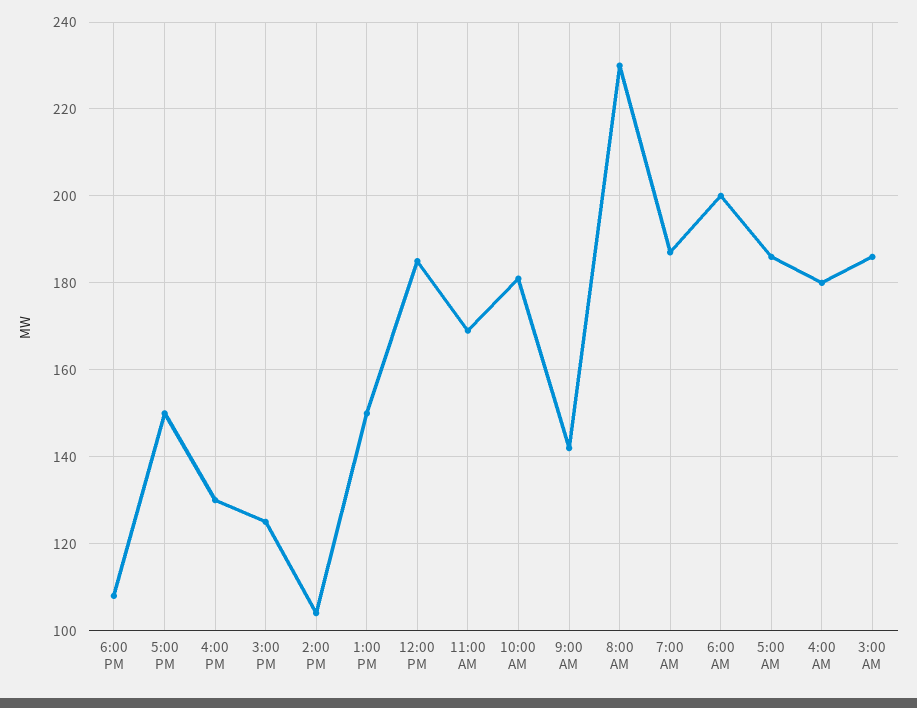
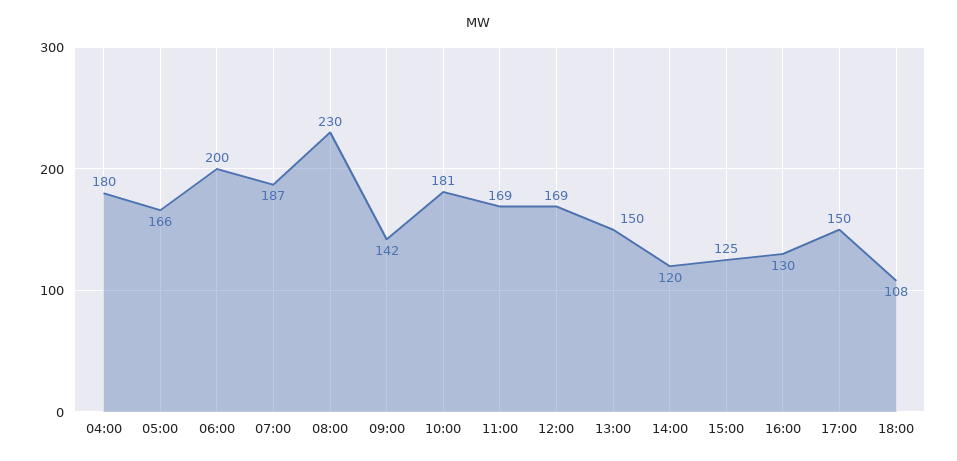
  {
    "6:00 PM": 108,
    "5:00 PM": 150,
    "4:00 PM": 130,
    "3:00 PM": 125,
-   "2:00 PM": 105,
+   "2:00 PM": 120,
    "1:00 PM": 150,
-   "12:00 PM": 185,
+   "12:00 PM": 169,
    "11:00 AM": 169,
    "10:00 AM": 181,
    "9:00 AM": 142,
    "8:00 AM": 230,
    "7:00 AM": 187,
    "6:00 AM": 200,
-   "5:00 AM": 185,
+   "5:00 AM": 166,
-   "4:00 AM": 180,
+   "4:00 AM": 180
-   "3:00 AM": 185
  }

